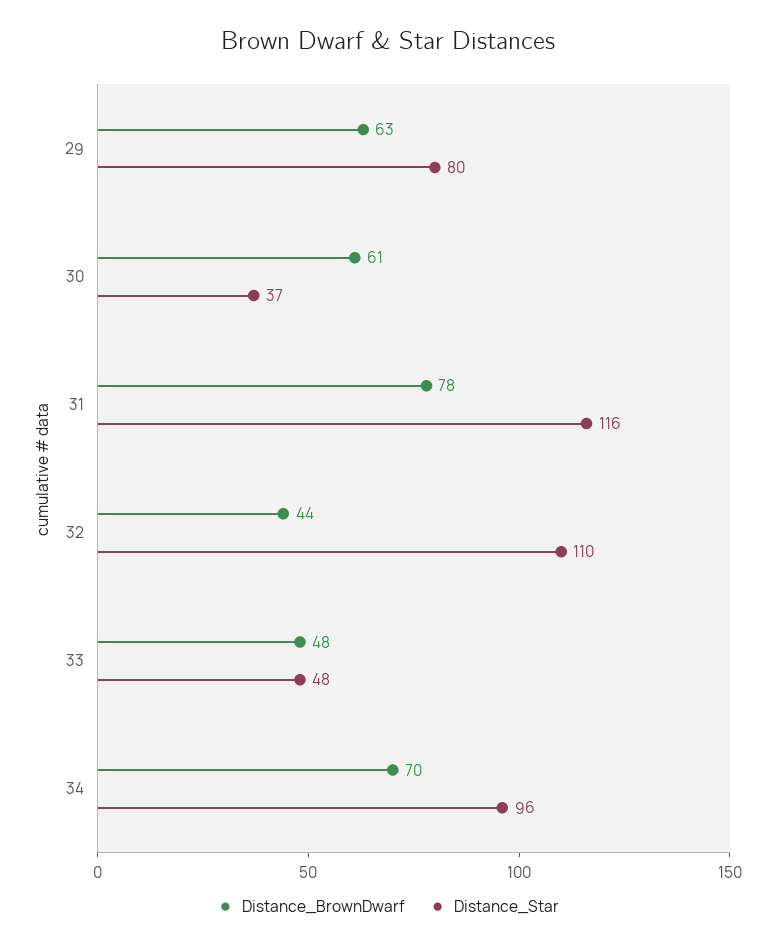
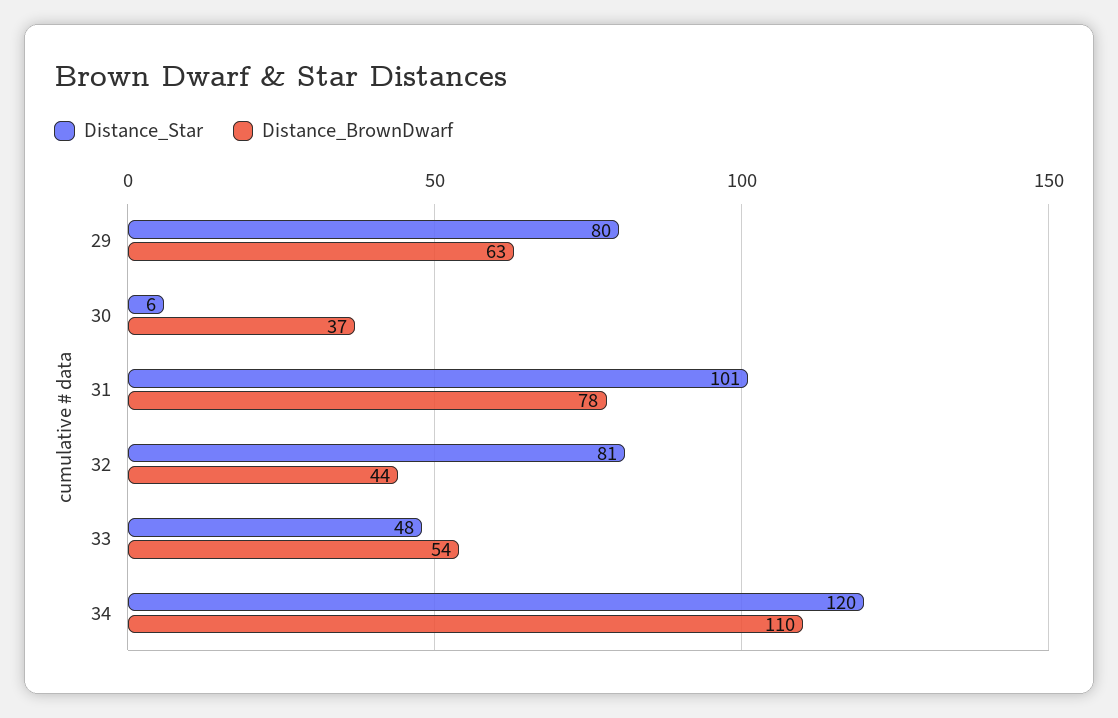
  {
    "Distance_BrownDwarf": {
      "29": 63,
-     "30": 61,
+     "30": 37,
      "31": 78,
      "32": 44,
-     "33": 48,
+     "33": 54,
-     "34": 70
+     "34": 110
    },
    "Distance_Star": {
      "29": 80,
-     "30": 37,
+     "30": 6,
-     "31": 116,
+     "31": 101,
-     "32": 110,
+     "32": 81,
      "33": 48,
-     "34": 96
+     "34": 120
    }
  }

